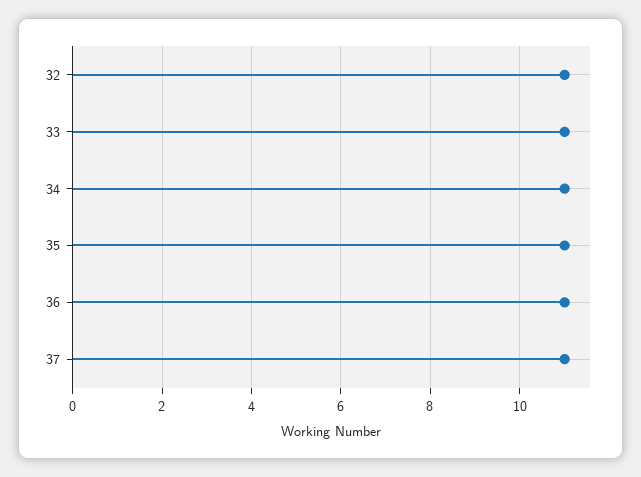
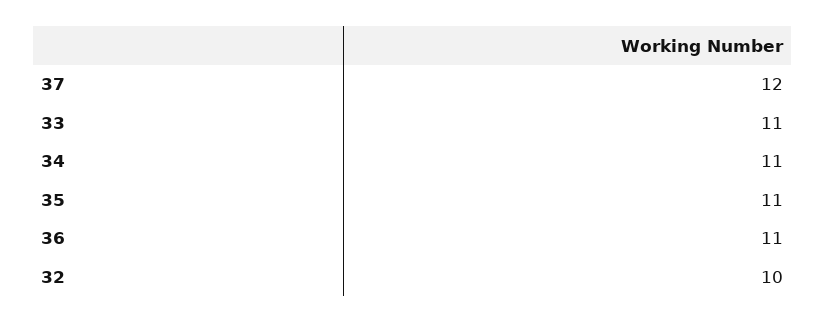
  {
-   "32": 11,
+   "32": 10,
    "33": 11,
    "34": 11,
    "35": 11,
    "36": 11,
-   "37": 11
+   "37": 12
  }

